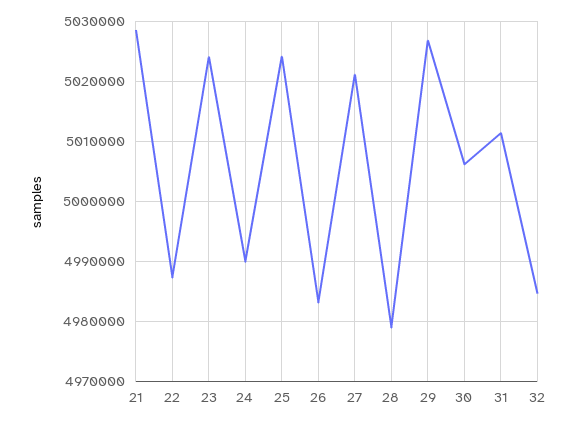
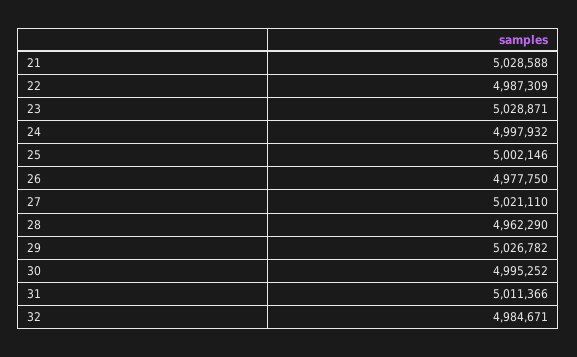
  {
    "21": 5028588,
    "22": 4987309,
-   "23": 5024000,
+   "23": 5028871,
-   "24": 4990000,
+   "24": 4997932,
-   "25": 5024000,
+   "25": 5002146,
-   "26": 4983000,
+   "26": 4977750,
    "27": 5021110,
-   "28": 4979000,
+   "28": 4962290,
    "29": 5026782,
-   "30": 5006000,
+   "30": 4995252,
    "31": 5011366,
    "32": 4984671
  }

